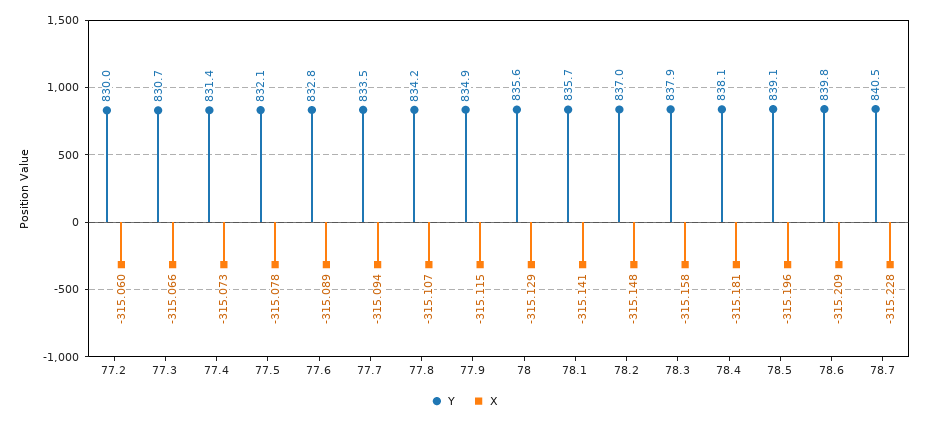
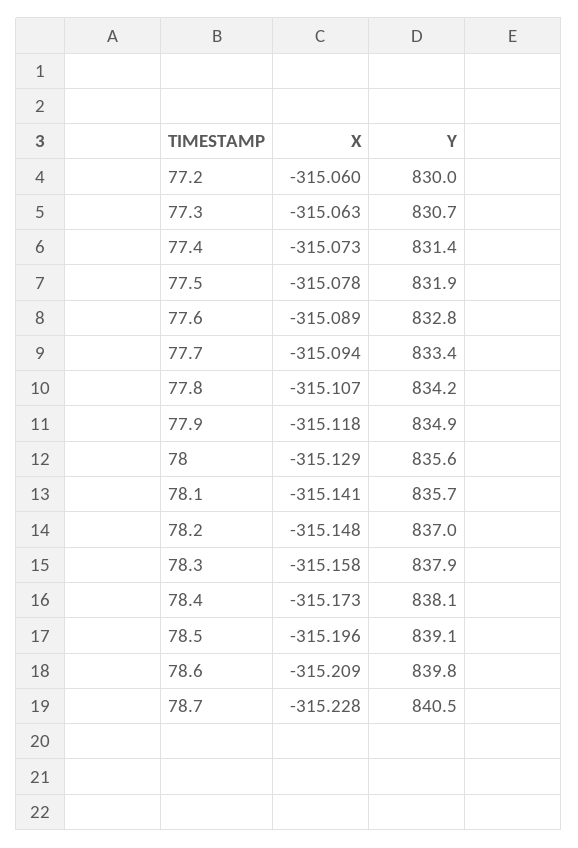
  {
    "Y": {
      "77.2": 830,
      "77.3": 830.7,
      "77.4": 831.4,
-     "77.5": 832.1,
+     "77.5": 831.9,
      "77.6": 832.8,
-     "77.7": 833.5,
+     "77.7": 833.4,
      "77.8": 834.2,
      "77.9": 834.9,
      "78": 835.6,
      "78.1": 835.7,
      "78.2": 837,
      "78.3": 837.9,
      "78.4": 838.1,
      "78.5": 839.1,
      "78.6": 839.8,
      "78.7": 840.5
    },
    "X": {
      "77.2": -315.06,
-     "77.3": -315.066,
+     "77.3": -315.063,
      "77.4": -315.073,
      "77.5": -315.078,
      "77.6": -315.089,
      "77.7": -315.094,
      "77.8": -315.107,
-     "77.9": -315.115,
+     "77.9": -315.118,
      "78": -315.129,
      "78.1": -315.141,
      "78.2": -315.148,
      "78.3": -315.158,
-     "78.4": -315.181,
+     "78.4": -315.173,
      "78.5": -315.196,
      "78.6": -315.209,
      "78.7": -315.228
    }
  }

